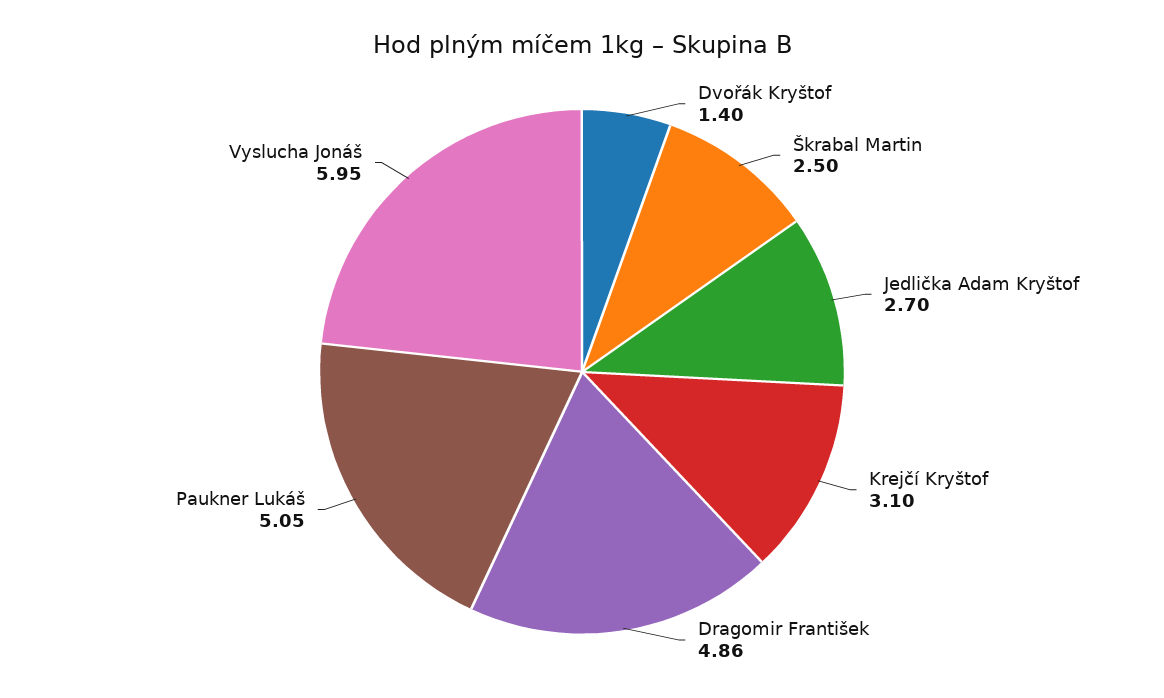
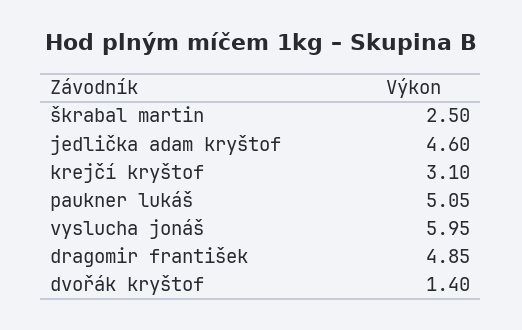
  {
    "Dvořák Kryštof": 1.4,
    "Škrabal Martin": 2.5,
-   "Jedlička Adam Kryštof": 2.7,
+   "Jedlička Adam Kryštof": 4.6,
    "Krejčí Kryštof": 3.1,
-   "Dragomir František": 4.86,
+   "Dragomir František": 4.85,
    "Paukner Lukáš": 5.05,
    "Vyslucha Jonáš": 5.95
  }

